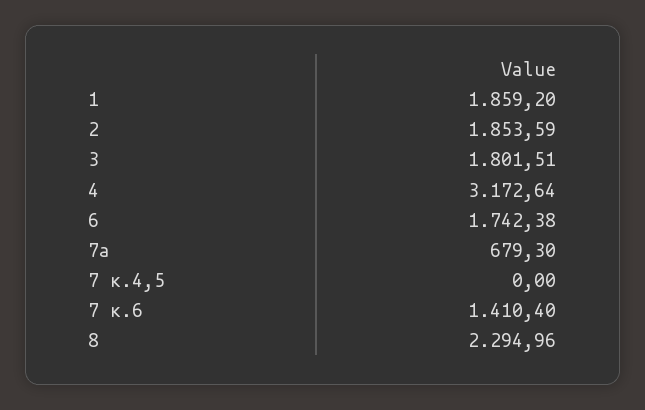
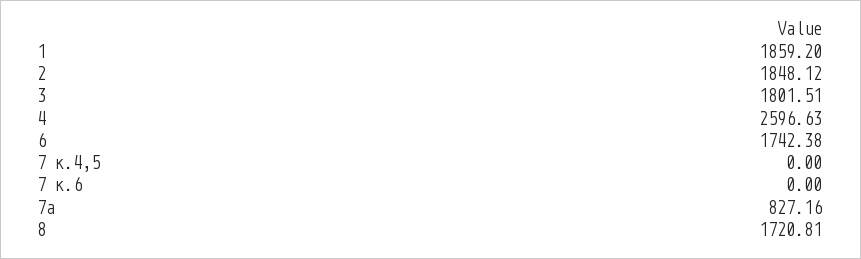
  {
    "1": 1859.2,
-   "2": 1853.59,
+   "2": 1848.12,
    "3": 1801.51,
-   "4": 3172.64,
+   "4": 2596.63,
    "6": 1742.38,
-   "7а": 679.3,
+   "7а": 827.16,
    "7 к.4,5": 0,
-   "7 к.6": 1410.4,
+   "7 к.6": 0,
-   "8": 2294.96
+   "8": 1720.81
  }

